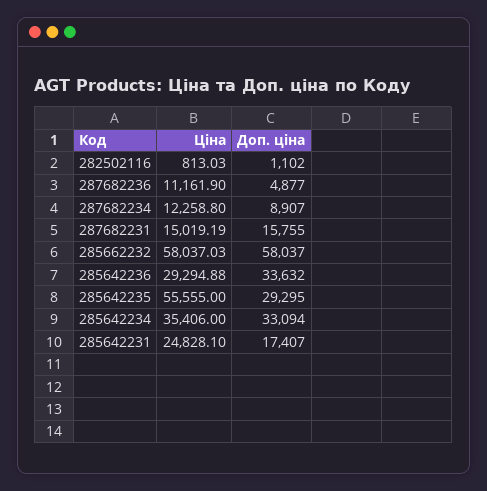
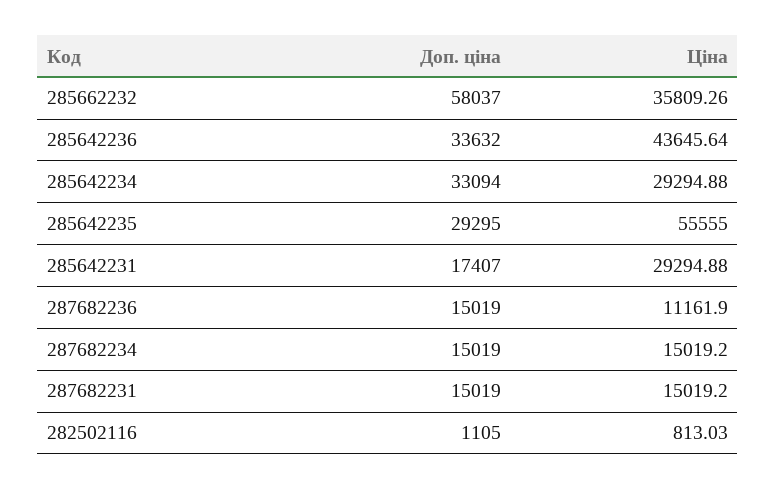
  {
    "Ціна": {
      "282502116": 813.03,
      "287682236": 11161.9,
-     "287682234": 12258.8,
+     "287682234": 15019.2,
-     "287682231": 15019.19,
+     "287682231": 15019.2,
-     "285662232": 58037.03,
+     "285662232": 35809.26,
-     "285642236": 29294.88,
+     "285642236": 43645.64,
      "285642235": 55555,
-     "285642234": 35406,
+     "285642234": 29294.88,
-     "285642231": 24828.1
+     "285642231": 29294.88
    },
    "Доп. ціна": {
-     "282502116": 1102,
+     "282502116": 1105,
-     "287682236": 4877,
+     "287682236": 15019,
-     "287682234": 8907,
+     "287682234": 15019,
-     "287682231": 15755,
+     "287682231": 15019,
      "285662232": 58037,
      "285642236": 33632,
      "285642235": 29295,
      "285642234": 33094,
      "285642231": 17407
    }
  }

